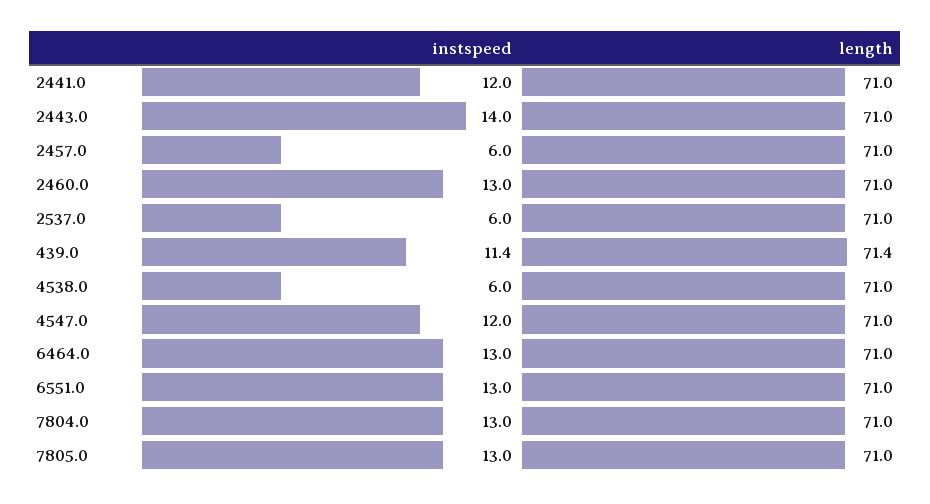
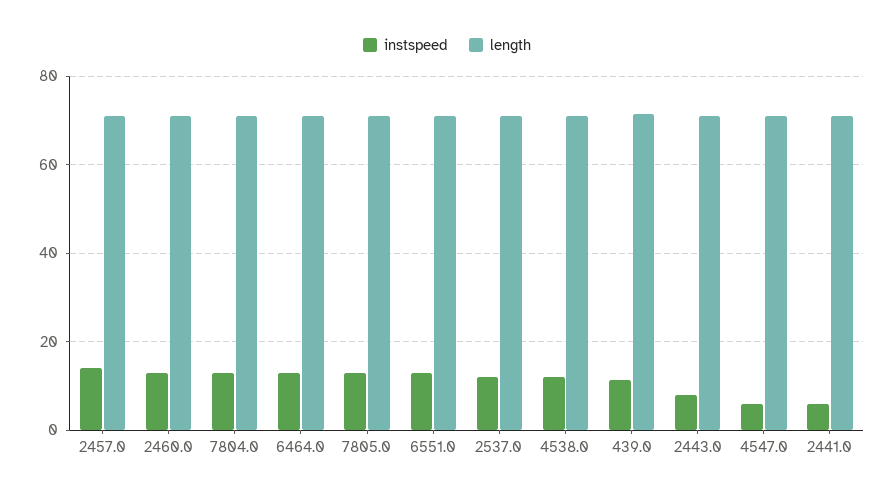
  {
    "instspeed": {
-     "2441.0": 12,
+     "2441.0": 6,
-     "2443.0": 14,
+     "2443.0": 8,
-     "2457.0": 6,
+     "2457.0": 14,
      "2460.0": 13,
-     "2537.0": 6,
+     "2537.0": 12,
      "439.0": 11.4,
-     "4538.0": 6,
+     "4538.0": 12,
-     "4547.0": 12,
+     "4547.0": 6,
      "6464.0": 13,
      "6551.0": 13,
      "7804.0": 13,
      "7805.0": 13
    },
    "length": {
      "2441.0": 71,
      "2443.0": 71,
      "2457.0": 71,
      "2460.0": 71,
      "2537.0": 71,
      "439.0": 71.4,
      "4538.0": 71,
      "4547.0": 71,
      "6464.0": 71,
      "6551.0": 71,
      "7804.0": 71,
      "7805.0": 71
    }
  }

